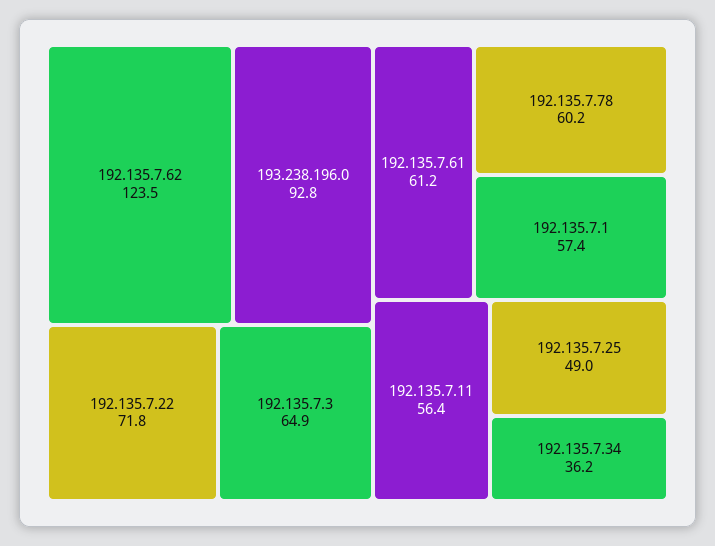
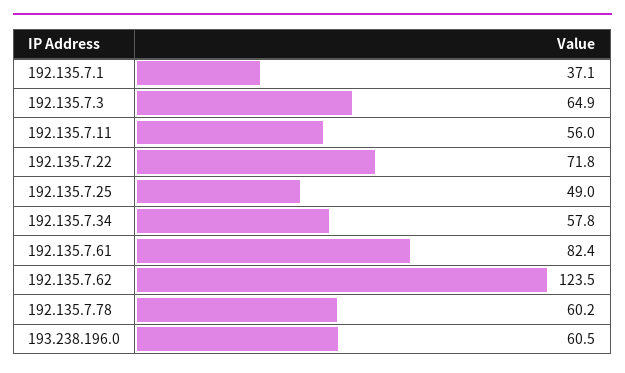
  {
    "192.135.7.62": 123.5,
-   "193.238.196.0": 92.8,
+   "193.238.196.0": 60.5,
    "192.135.7.22": 71.8,
    "192.135.7.3": 64.9,
-   "192.135.7.61": 61.2,
+   "192.135.7.61": 82.4,
    "192.135.7.78": 60.2,
-   "192.135.7.1": 57.4,
+   "192.135.7.1": 37.1,
-   "192.135.7.11": 56.4,
+   "192.135.7.11": 56,
    "192.135.7.25": 49,
-   "192.135.7.34": 36.2
+   "192.135.7.34": 57.8
  }

